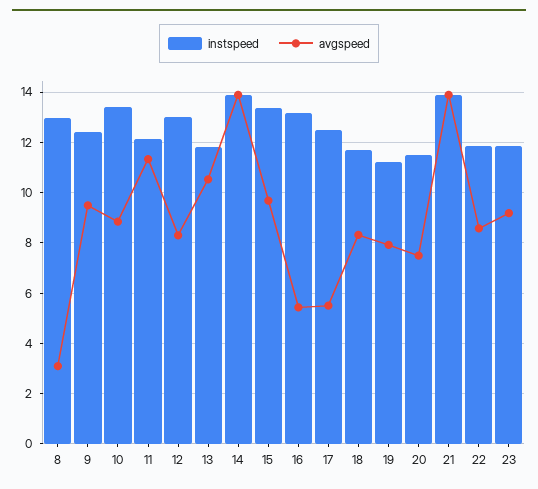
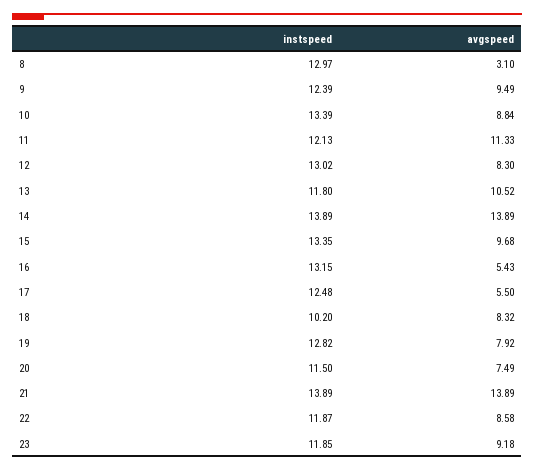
  {
    "instspeed": {
      "8": 12.97,
      "9": 12.39,
      "10": 13.39,
      "11": 12.13,
      "12": 13.02,
      "13": 11.8,
      "14": 13.89,
      "15": 13.35,
      "16": 13.15,
      "17": 12.48,
-     "18": 11.75,
+     "18": 10.2,
-     "19": 11.25,
+     "19": 12.82,
      "20": 11.5,
      "21": 13.89,
      "22": 11.87,
      "23": 11.85
    },
    "avgspeed": {
      "8": 3.1,
      "9": 9.49,
      "10": 8.84,
      "11": 11.33,
      "12": 8.3,
      "13": 10.52,
      "14": 13.89,
      "15": 9.68,
      "16": 5.43,
      "17": 5.5,
      "18": 8.32,
      "19": 7.92,
      "20": 7.49,
      "21": 13.89,
      "22": 8.58,
      "23": 9.18
    }
  }

